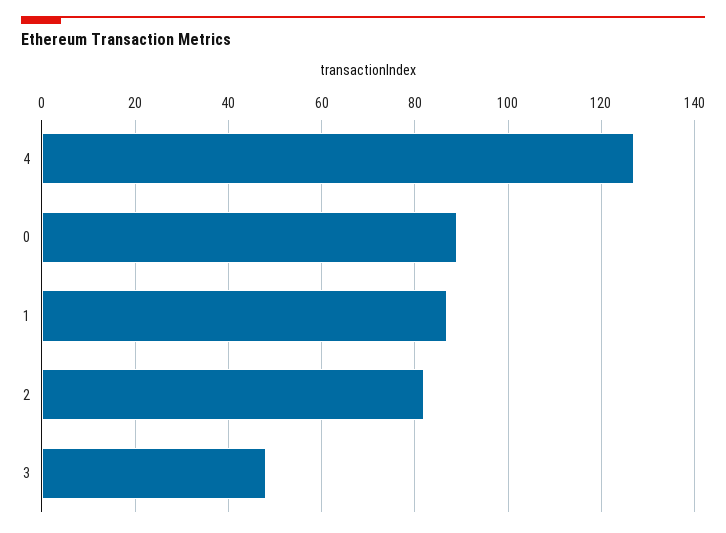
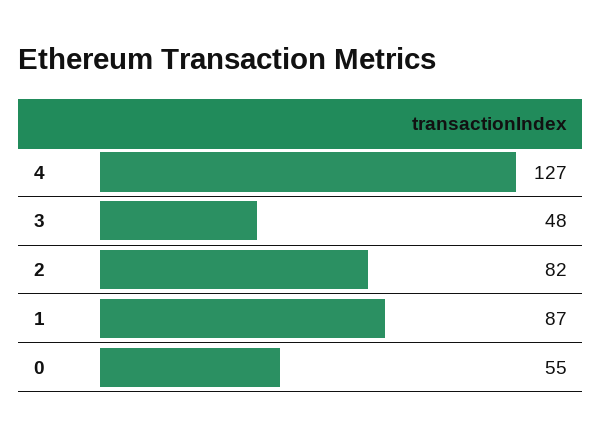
  {
    "4": 127,
-   "0": 90,
+   "0": 55,
    "1": 87,
    "2": 82,
    "3": 48
  }

